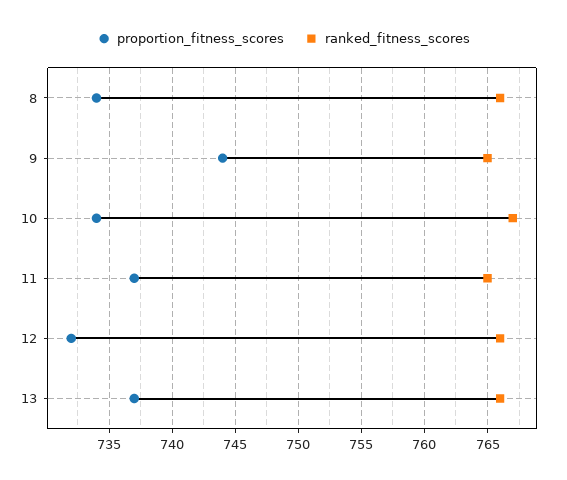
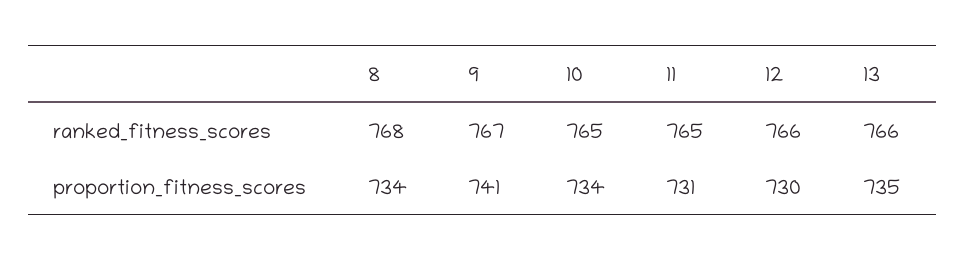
  {
    "proportion_fitness_scores": {
      "8": 734,
-     "9": 744,
+     "9": 741,
      "10": 734,
-     "11": 737,
+     "11": 731,
-     "12": 732,
+     "12": 730,
-     "13": 737
+     "13": 735
    },
    "ranked_fitness_scores": {
-     "8": 766,
+     "8": 768,
-     "9": 765,
+     "9": 767,
-     "10": 767,
+     "10": 765,
      "11": 765,
      "12": 766,
      "13": 766
    }
  }

